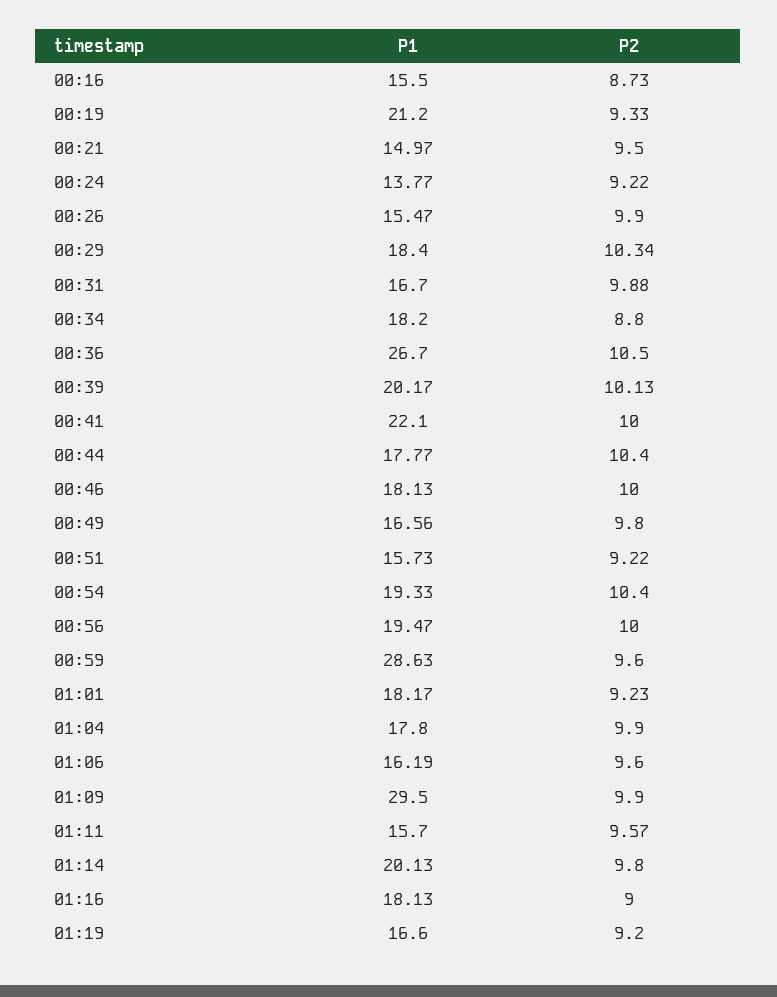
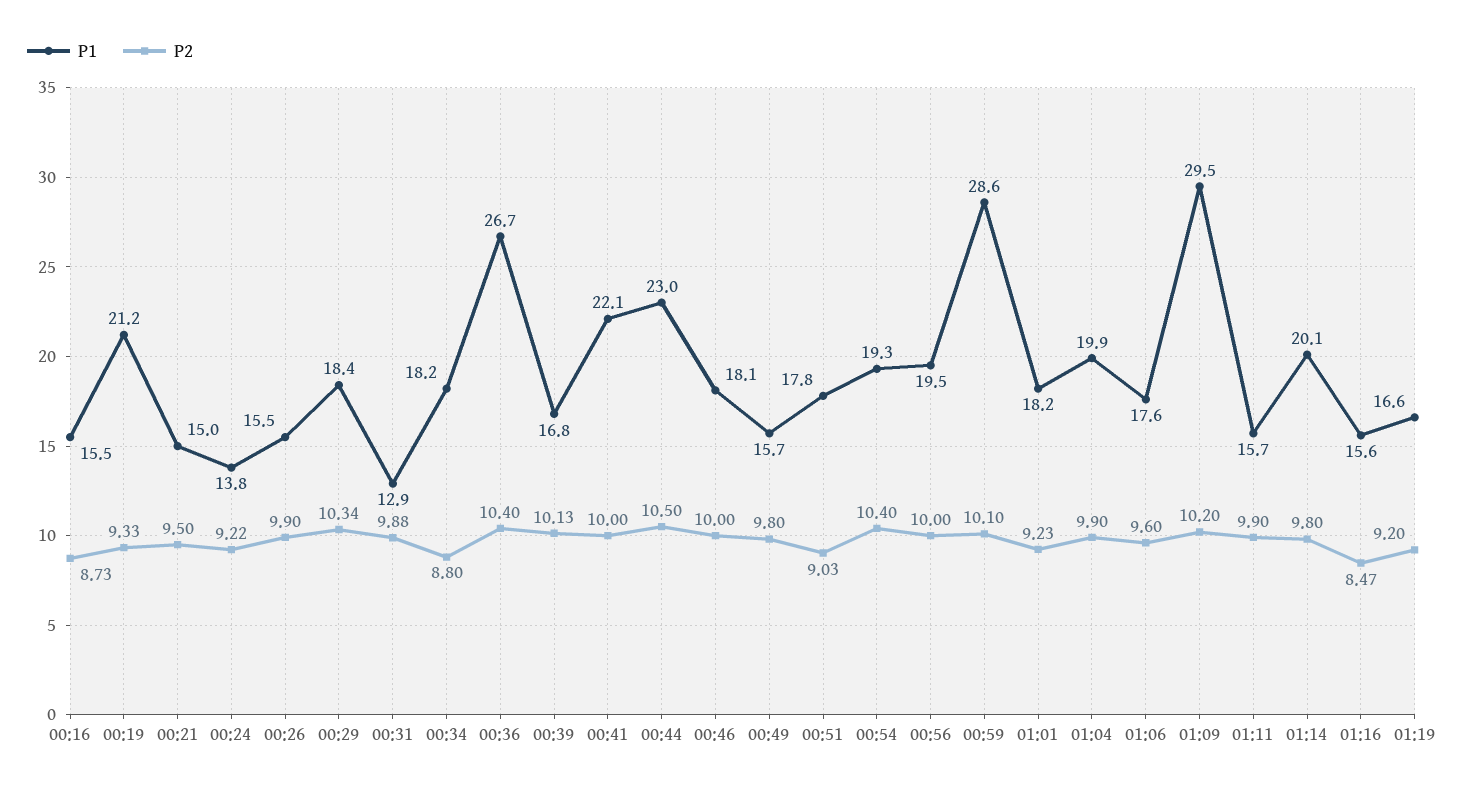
  {
    "P1": {
      "00:16": 15.5,
      "00:19": 21.2,
      "00:21": 14.97,
      "00:24": 13.77,
      "00:26": 15.47,
      "00:29": 18.4,
-     "00:31": 16.7,
+     "00:31": 12.9,
      "00:34": 18.2,
      "00:36": 26.7,
-     "00:39": 20.17,
+     "00:39": 16.8,
      "00:41": 22.1,
-     "00:44": 17.77,
+     "00:44": 23,
      "00:46": 18.13,
-     "00:49": 16.56,
+     "00:49": 15.7,
-     "00:51": 15.73,
+     "00:51": 17.8,
      "00:54": 19.33,
      "00:56": 19.47,
      "00:59": 28.63,
      "01:01": 18.17,
-     "01:04": 17.8,
+     "01:04": 19.9,
-     "01:06": 16.19,
+     "01:06": 17.6,
      "01:09": 29.5,
      "01:11": 15.7,
      "01:14": 20.13,
-     "01:16": 18.13,
+     "01:16": 15.6,
      "01:19": 16.6
    },
    "P2": {
      "00:16": 8.73,
      "00:19": 9.33,
      "00:21": 9.5,
      "00:24": 9.22,
      "00:26": 9.9,
      "00:29": 10.34,
      "00:31": 9.88,
      "00:34": 8.8,
-     "00:36": 10.5,
+     "00:36": 10.4,
      "00:39": 10.13,
      "00:41": 10,
-     "00:44": 10.4,
+     "00:44": 10.5,
      "00:46": 10,
      "00:49": 9.8,
-     "00:51": 9.22,
+     "00:51": 9.03,
      "00:54": 10.4,
      "00:56": 10,
-     "00:59": 9.6,
+     "00:59": 10.1,
      "01:01": 9.23,
      "01:04": 9.9,
      "01:06": 9.6,
-     "01:09": 9.9,
+     "01:09": 10.2,
-     "01:11": 9.57,
+     "01:11": 9.9,
      "01:14": 9.8,
-     "01:16": 9,
+     "01:16": 8.47,
      "01:19": 9.2
    }
  }

